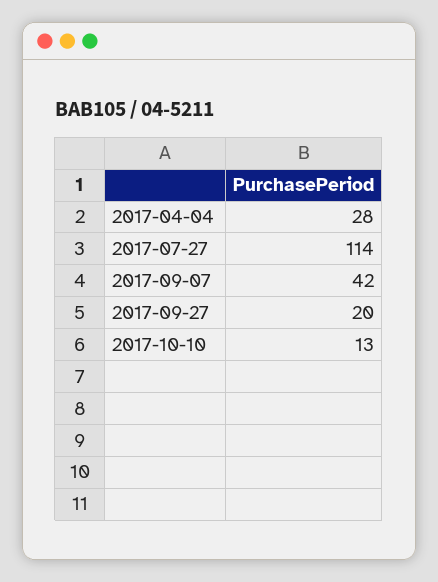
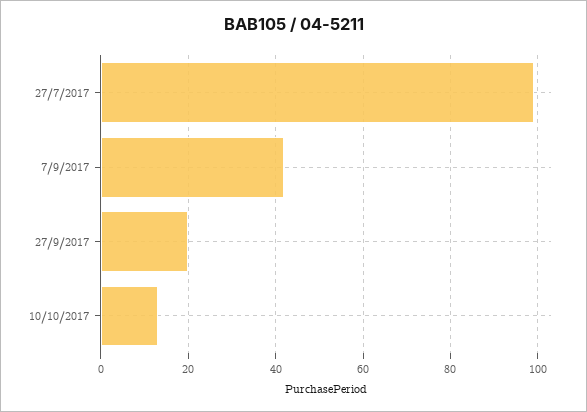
  {
-   "2017-04-04": 28,
-   "2017-07-27": 114,
+   "2017-07-27": 100,
    "2017-09-07": 42,
    "2017-09-27": 20,
    "2017-10-10": 13
  }

